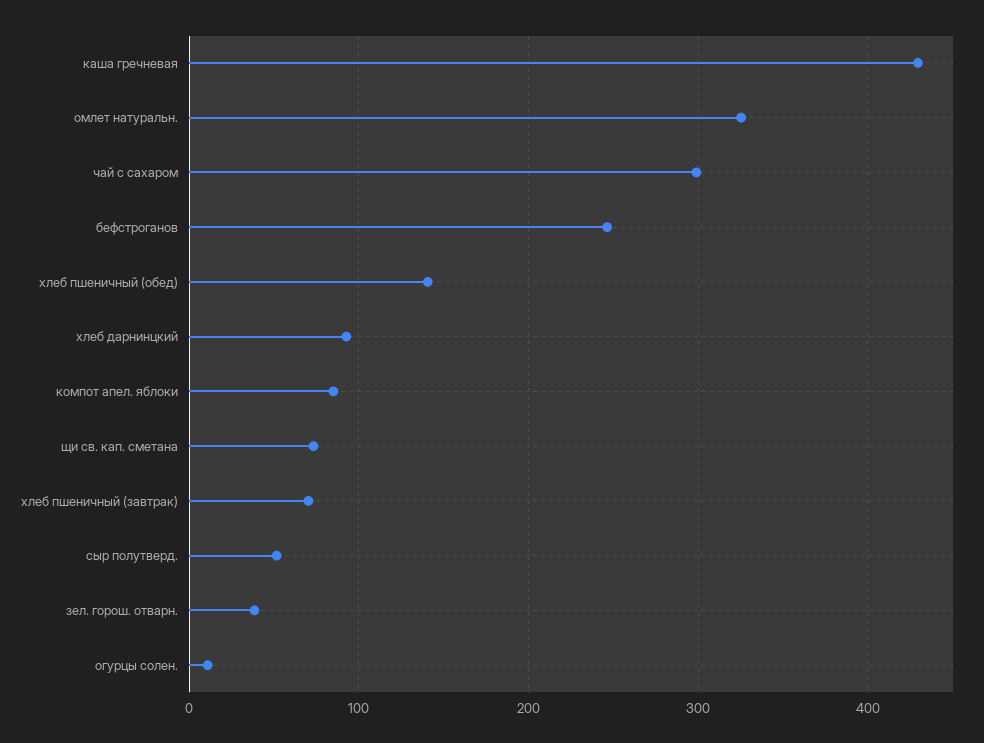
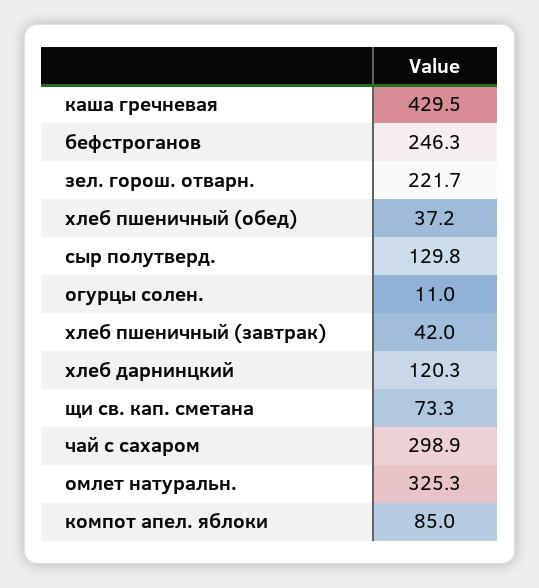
  {
    "каша гречневая": 429.5,
    "омлет натуральн.": 325.3,
    "чай с сахаром": 298.9,
    "бефстроганов": 246.3,
-   "хлеб пшеничный (обед)": 140,
+   "хлеб пшеничный (обед)": 37.2,
-   "хлеб дарнинцкий": 90,
+   "хлеб дарнинцкий": 120.3,
    "компот апел. яблоки": 85,
    "щи св. кап. сметана": 73.3,
-   "хлеб пшеничный (завтрак)": 70,
+   "хлеб пшеничный (завтрак)": 42,
-   "сыр полутверд.": 50,
+   "сыр полутверд.": 129.8,
-   "зел. горош. отварн.": 40,
+   "зел. горош. отварн.": 221.7,
    "огурцы солен.": 11
  }

